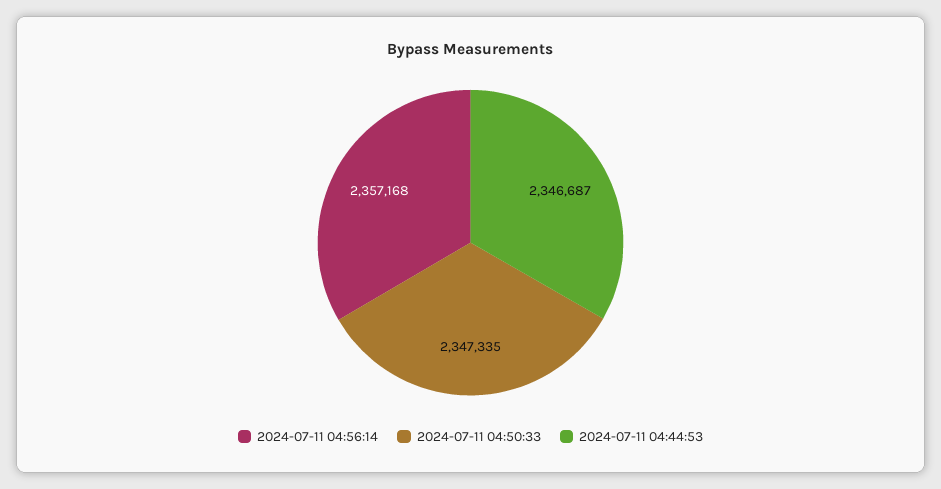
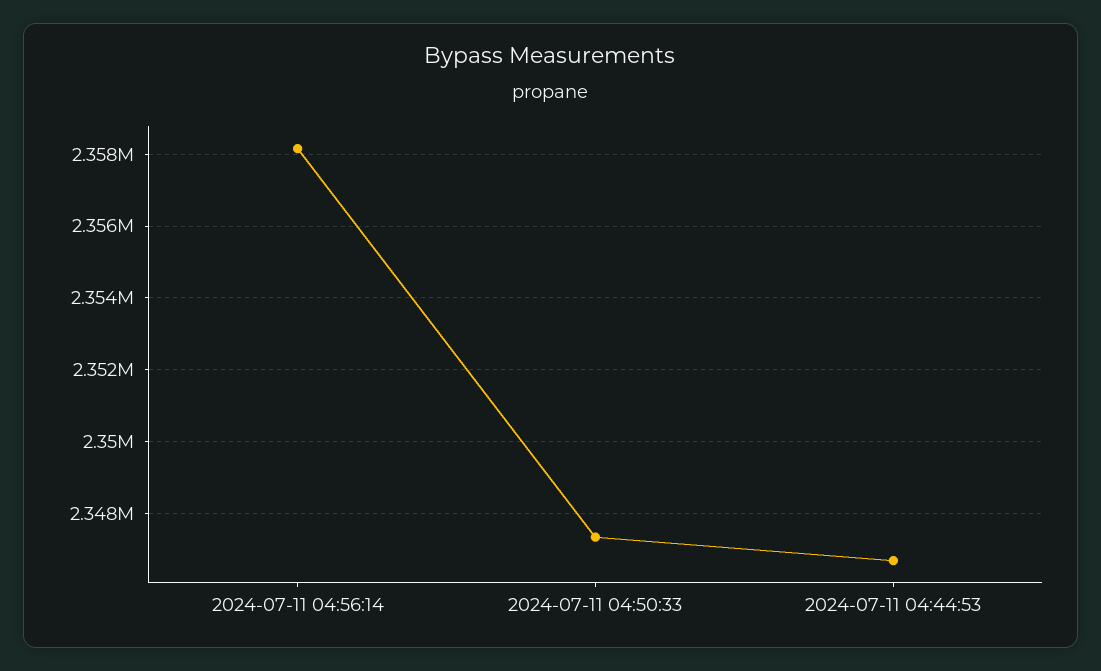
  {
-   "2024-07-11 04:56:14": 2357168,
+   "2024-07-11 04:56:14": 2358200,
    "2024-07-11 04:50:33": 2347335,
    "2024-07-11 04:44:53": 2346687
  }

